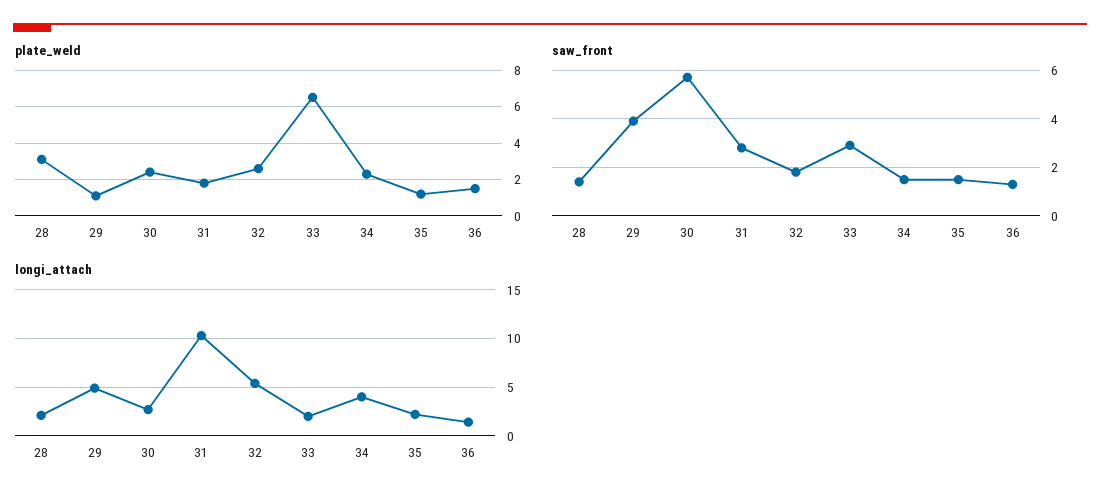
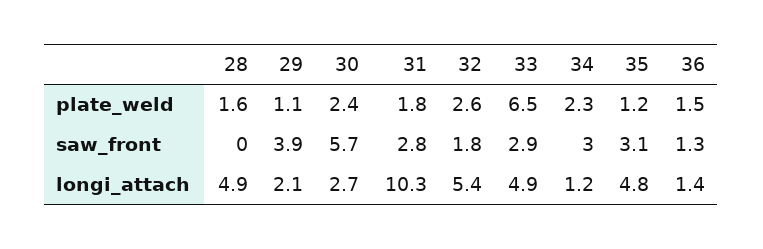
  {
    "plate_weld": {
-     "28": 3,
+     "28": 1.6,
      "29": 1.1,
      "30": 2.4,
      "31": 1.8,
      "32": 2.6,
      "33": 6.5,
      "34": 2.3,
      "35": 1.2,
      "36": 1.5
    },
    "saw_front": {
-     "28": 1.5,
+     "28": 0,
      "29": 3.9,
      "30": 5.7,
      "31": 2.8,
      "32": 1.8,
      "33": 2.9,
-     "34": 1.5,
+     "34": 3,
-     "35": 1.5,
+     "35": 3.1,
      "36": 1.3
    },
    "longi_attach": {
-     "28": 2,
+     "28": 4.9,
-     "29": 5,
+     "29": 2.1,
      "30": 2.7,
      "31": 10.3,
      "32": 5.4,
-     "33": 2,
+     "33": 4.9,
-     "34": 4,
+     "34": 1.2,
-     "35": 2,
+     "35": 4.8,
      "36": 1.4
    }
  }

